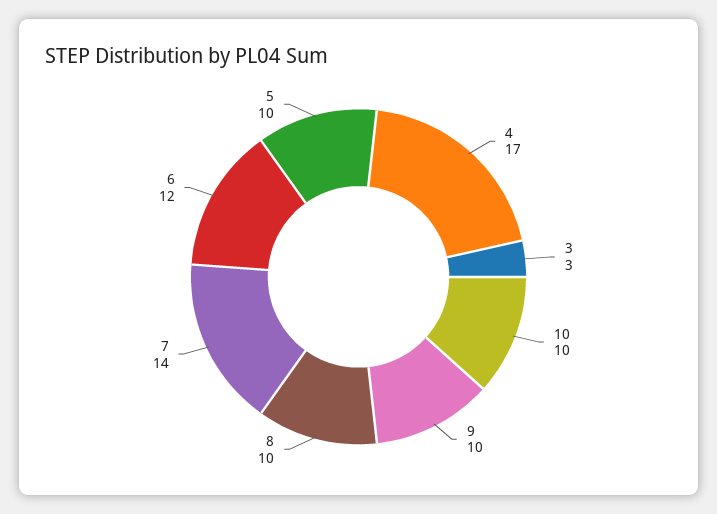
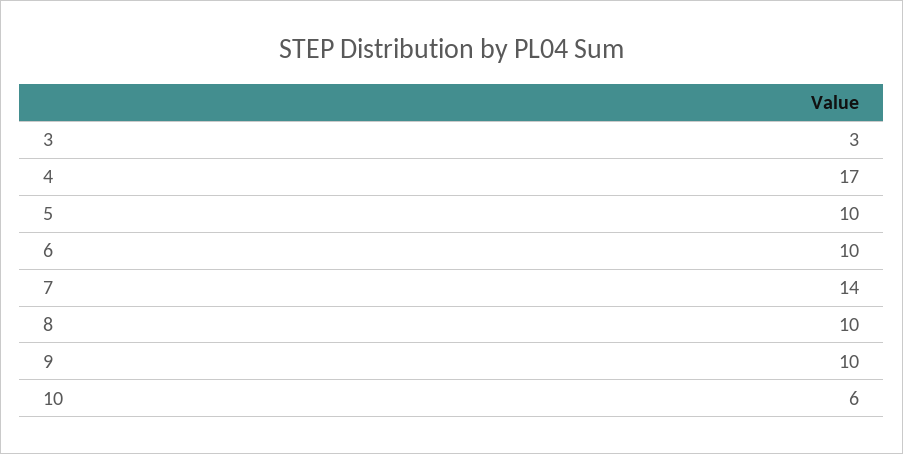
  {
    "4": 17,
    "3": 3,
-   "10": 10,
+   "10": 6,
    "9": 10,
    "8": 10,
    "7": 14,
-   "6": 12,
+   "6": 10,
    "5": 10
  }

